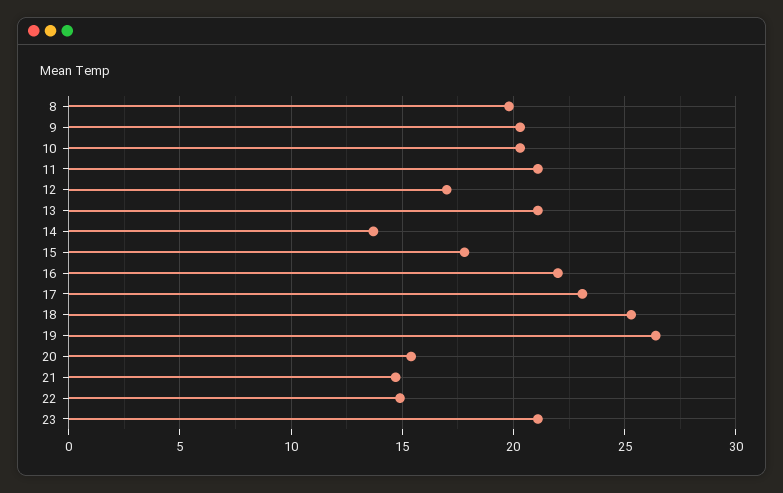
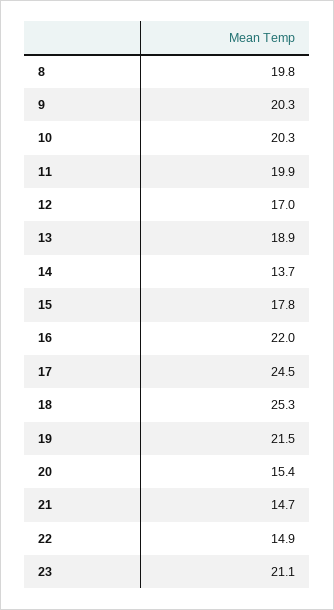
  {
    "8": 19.8,
    "9": 20.3,
    "10": 20.3,
-   "11": 21,
+   "11": 19.9,
    "12": 17,
-   "13": 21,
+   "13": 18.9,
    "14": 13.7,
    "15": 17.8,
    "16": 22,
-   "17": 23,
+   "17": 24.5,
    "18": 25.3,
-   "19": 26.5,
+   "19": 21.5,
    "20": 15.4,
    "21": 14.7,
    "22": 14.9,
    "23": 21.1
  }

